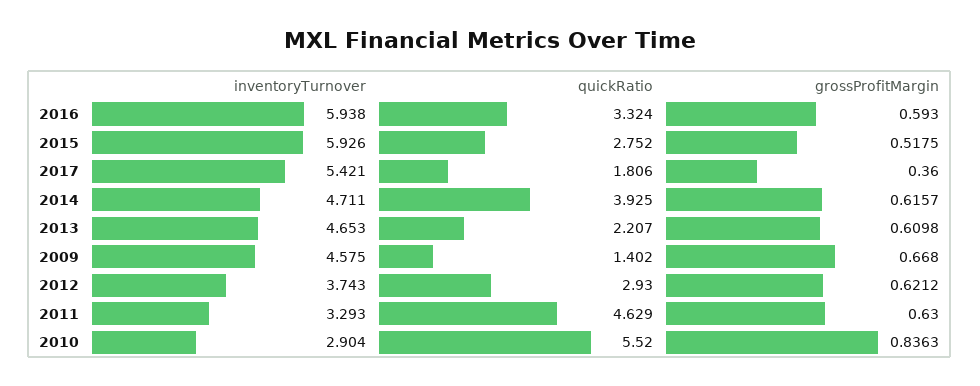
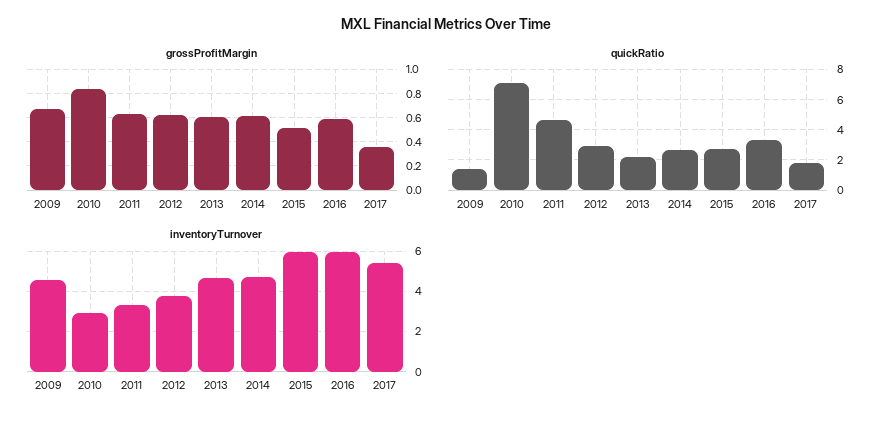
  {
    "inventoryTurnover": {
      "2016": 5.938,
      "2015": 5.926,
      "2017": 5.421,
      "2014": 4.711,
      "2013": 4.653,
      "2009": 4.575,
      "2012": 3.743,
      "2011": 3.293,
      "2010": 2.904
    },
    "quickRatio": {
      "2016": 3.324,
      "2015": 2.752,
      "2017": 1.806,
-     "2014": 3.925,
+     "2014": 2.5,
      "2013": 2.207,
      "2009": 1.402,
      "2012": 2.93,
      "2011": 4.629,
-     "2010": 5.52
+     "2010": 7
    },
    "grossProfitMargin": {
      "2016": 0.593,
      "2015": 0.5175,
      "2017": 0.36,
      "2014": 0.6157,
      "2013": 0.6098,
      "2009": 0.668,
      "2012": 0.6212,
      "2011": 0.63,
      "2010": 0.8363
    }
  }

